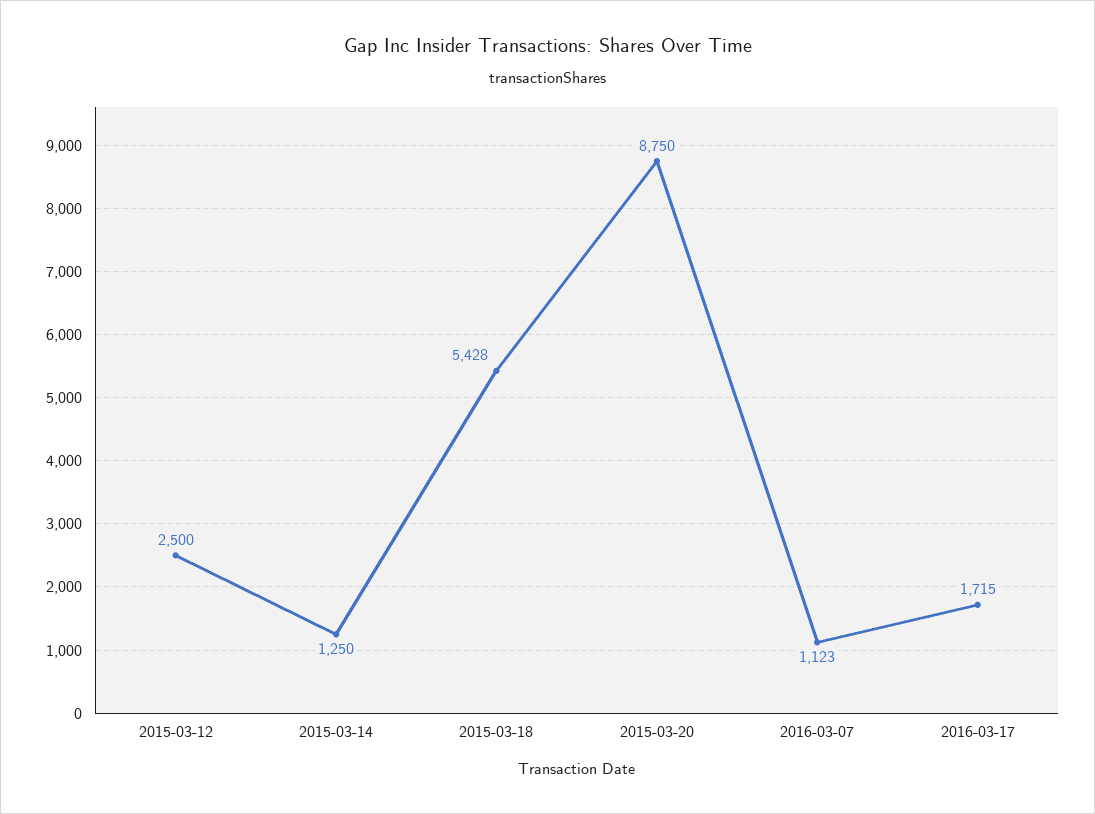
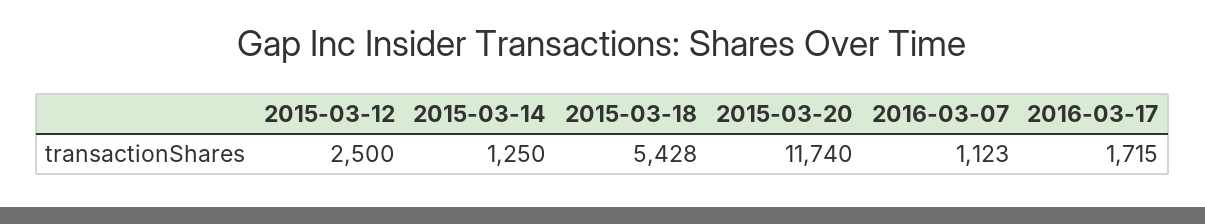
  {
    "2015-03-12": 2500,
    "2015-03-14": 1250,
    "2015-03-18": 5428,
-   "2015-03-20": 8750,
+   "2015-03-20": 11740,
    "2016-03-07": 1123,
    "2016-03-17": 1715
  }

